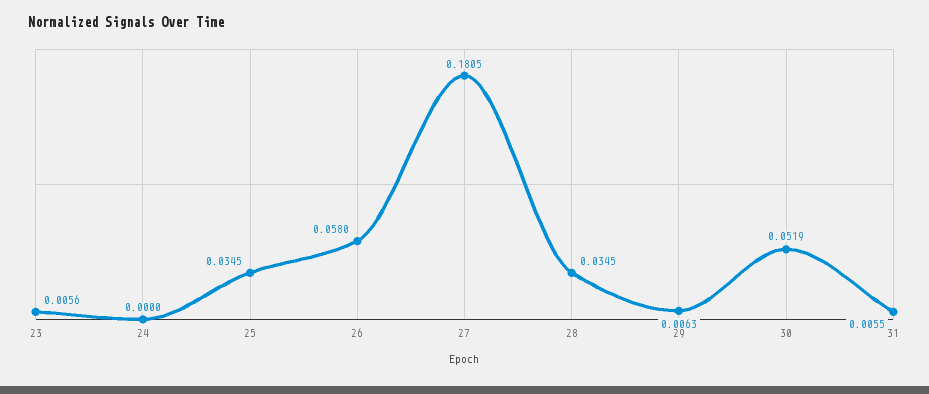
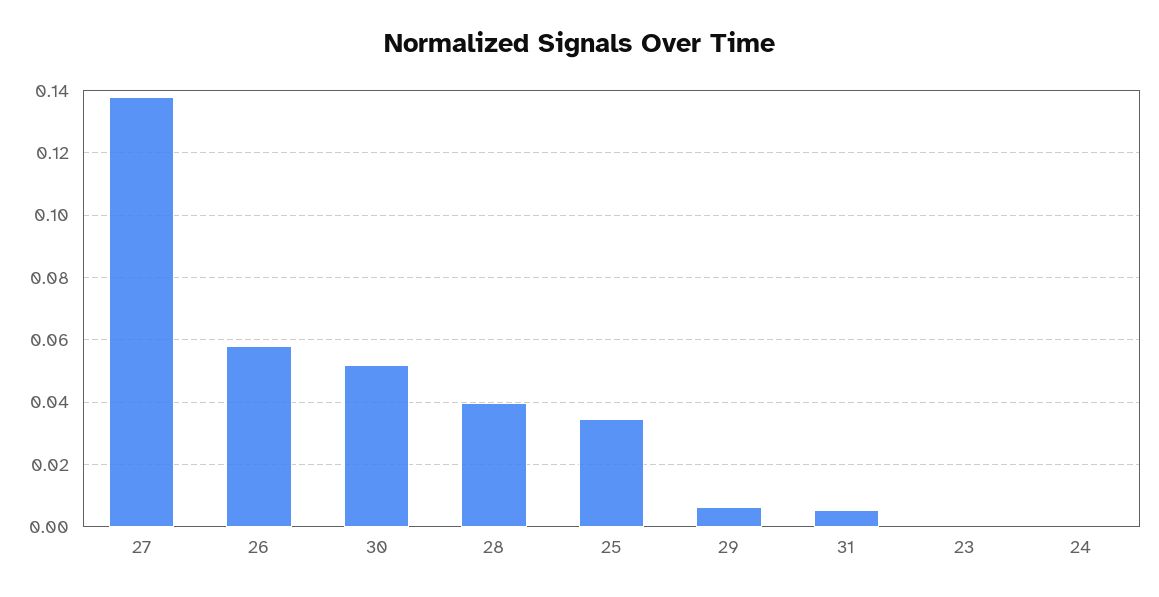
  {
-   "23": 0.0056,
+   "23": 0,
    "24": 0,
    "25": 0.0345,
    "26": 0.058,
-   "27": 0.1805,
+   "27": 0.138,
-   "28": 0.0345,
+   "28": 0.04,
    "29": 0.0063,
    "30": 0.0519,
    "31": 0.0055
  }

